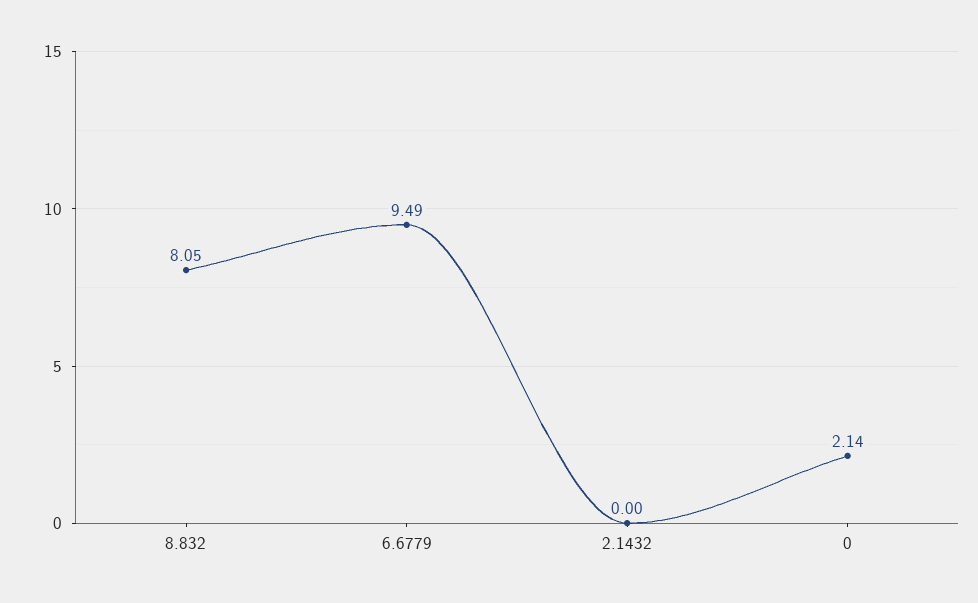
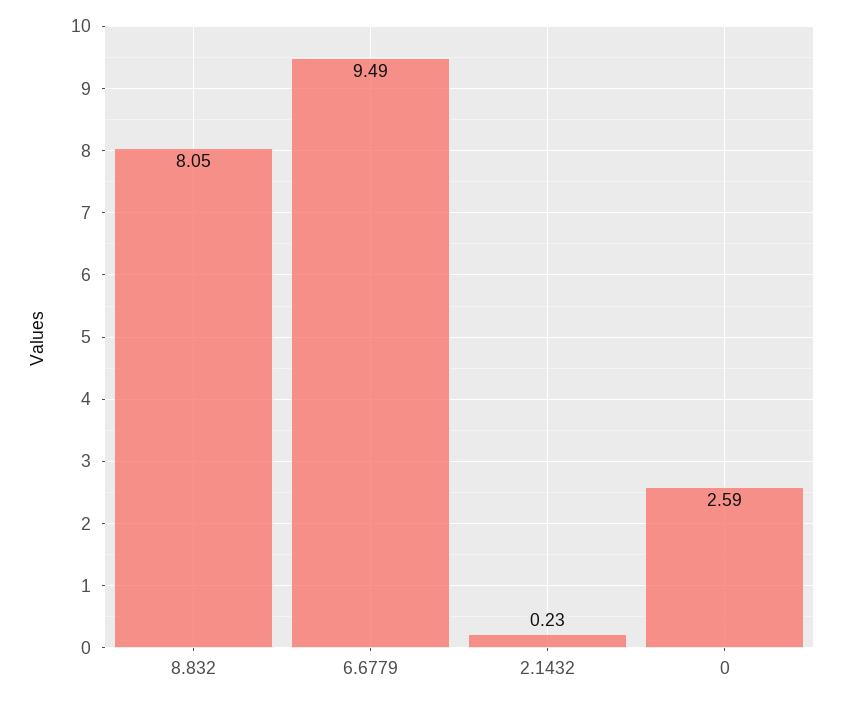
  {
    "8.832": 8.05,
    "6.6779": 9.49,
-   "2.1432": 0,
+   "2.1432": 0.23,
-   "0": 2.14
+   "0": 2.59
  }

